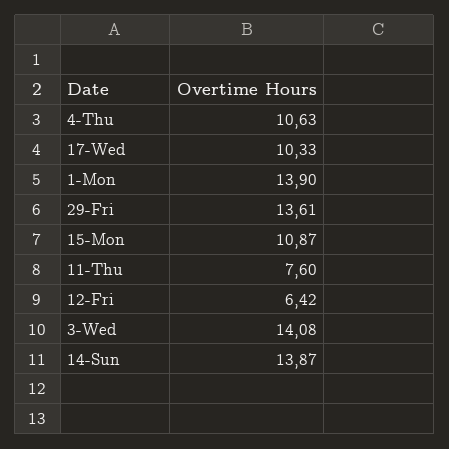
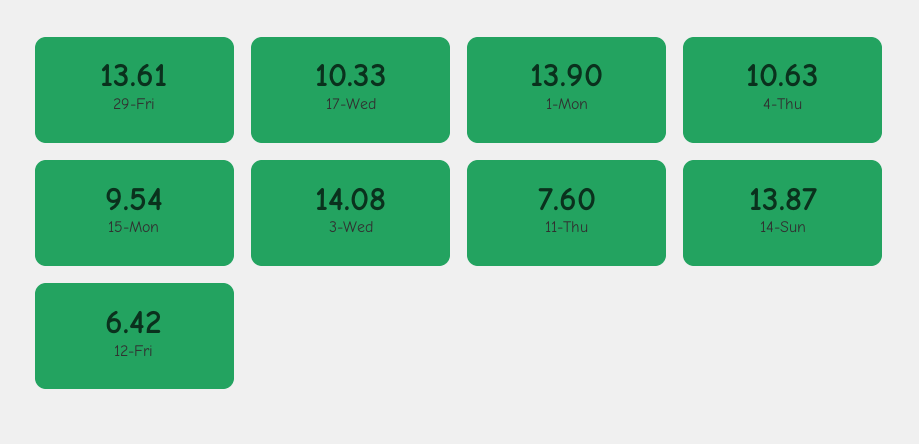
  {
    "4-Thu": 10.63,
    "17-Wed": 10.33,
    "1-Mon": 13.9,
    "29-Fri": 13.61,
-   "15-Mon": 10.87,
+   "15-Mon": 9.54,
    "11-Thu": 7.6,
    "12-Fri": 6.42,
    "3-Wed": 14.08,
    "14-Sun": 13.87
  }

